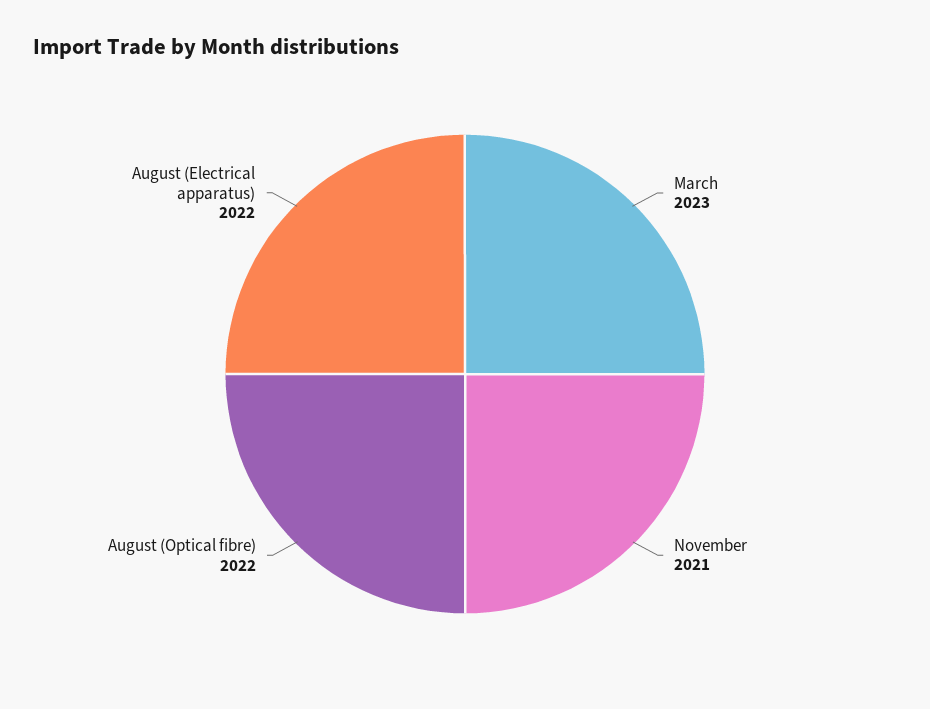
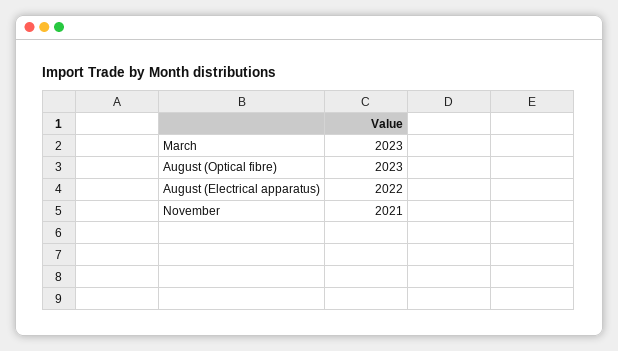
  {
    "March": 2023,
    "November": 2021,
-   "August (Optical fibre)": 2022,
+   "August (Optical fibre)": 2023,
    "August (Electrical apparatus)": 2022
  }

